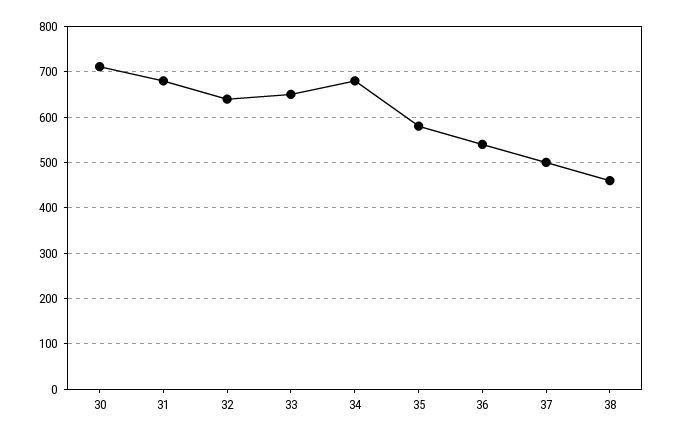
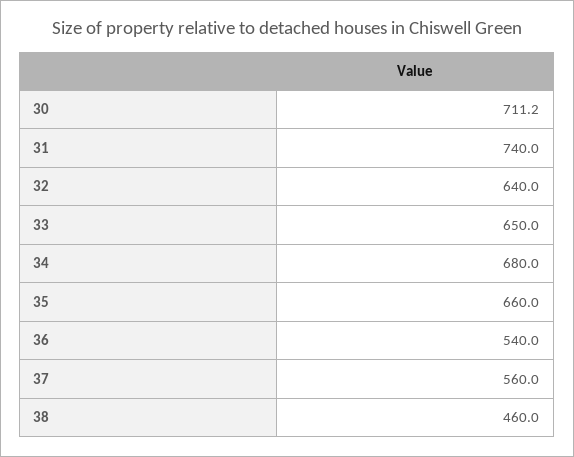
  {
    "30": 711.2,
-   "31": 680,
+   "31": 740,
    "32": 640,
    "33": 650,
    "34": 680,
-   "35": 580,
+   "35": 660,
    "36": 540,
-   "37": 500,
+   "37": 560,
    "38": 460
  }

